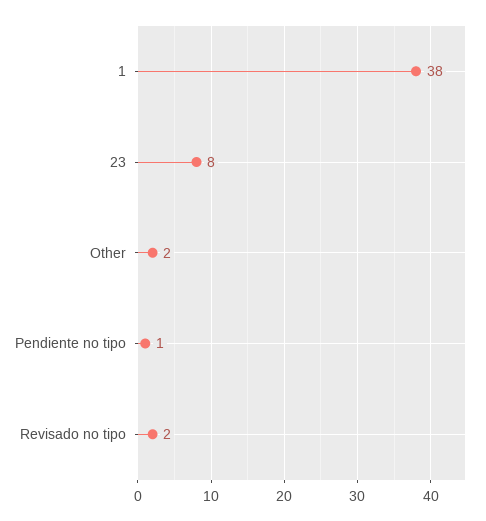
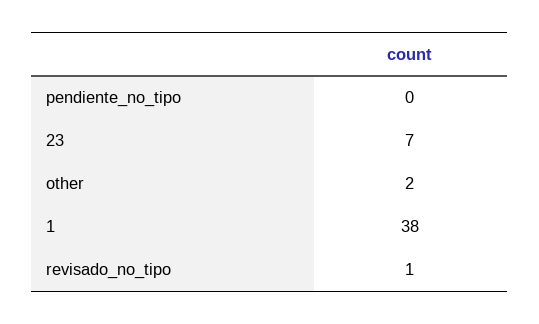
  {
    "1": 38,
-   "23": 8,
+   "23": 7,
    "Other": 2,
-   "Pendiente no tipo": 1,
+   "Pendiente no tipo": 0,
-   "Revisado no tipo": 2
+   "Revisado no tipo": 1
  }

